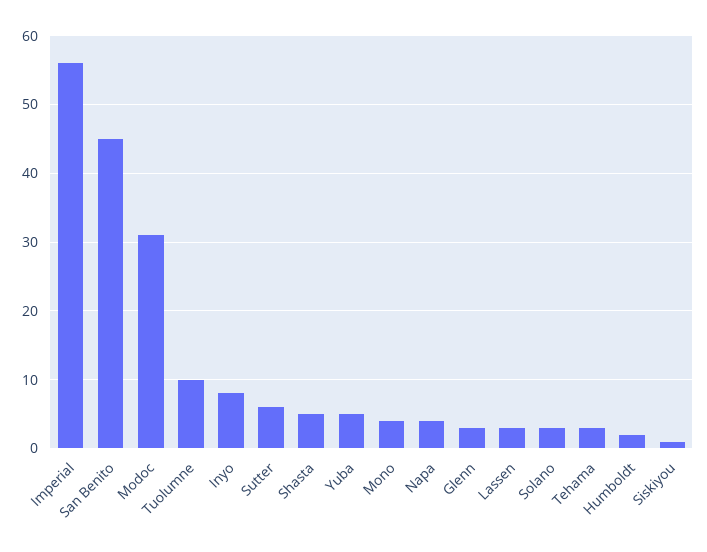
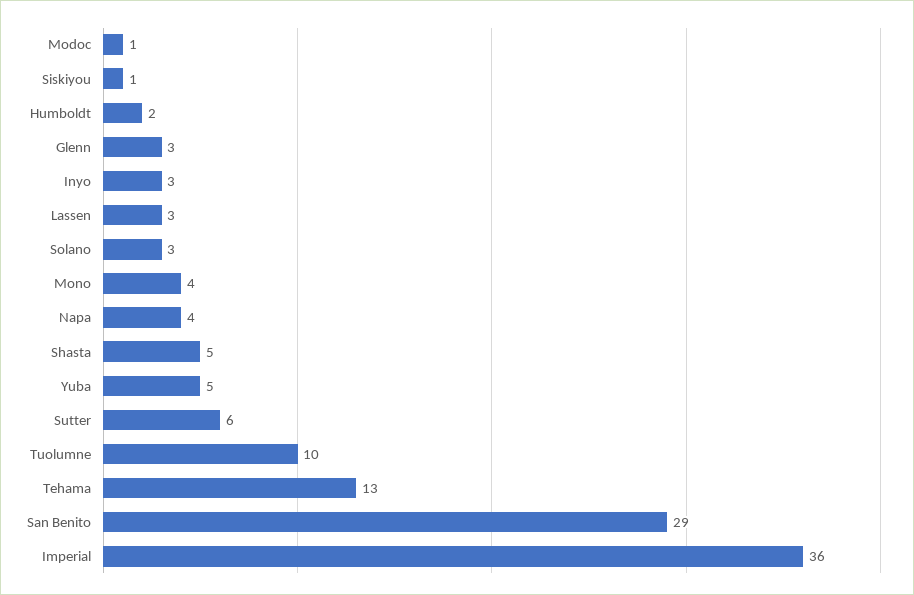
  {
-   "Imperial": 56,
+   "Imperial": 36,
-   "San Benito": 45,
+   "San Benito": 29,
-   "Modoc": 31,
+   "Modoc": 1,
    "Tuolumne": 10,
-   "Inyo": 8,
+   "Inyo": 3,
    "Sutter": 6,
    "Shasta": 5,
    "Yuba": 5,
    "Mono": 4,
    "Napa": 4,
    "Glenn": 3,
    "Lassen": 3,
    "Solano": 3,
-   "Tehama": 3,
+   "Tehama": 13,
    "Humboldt": 2,
    "Siskiyou": 1
  }

